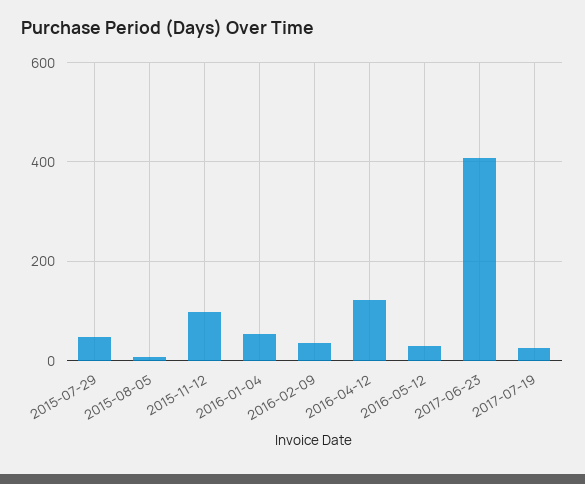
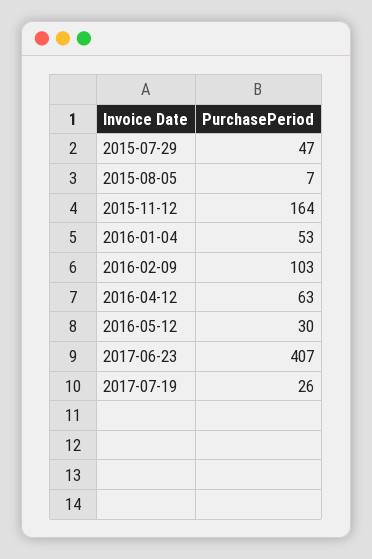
  {
    "2015-07-29": 47,
    "2015-08-05": 7,
-   "2015-11-12": 100,
+   "2015-11-12": 164,
    "2016-01-04": 53,
-   "2016-02-09": 40,
+   "2016-02-09": 103,
-   "2016-04-12": 120,
+   "2016-04-12": 63,
    "2016-05-12": 30,
    "2017-06-23": 407,
    "2017-07-19": 26
  }

